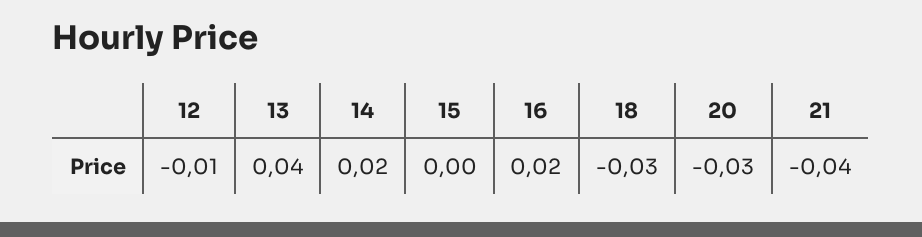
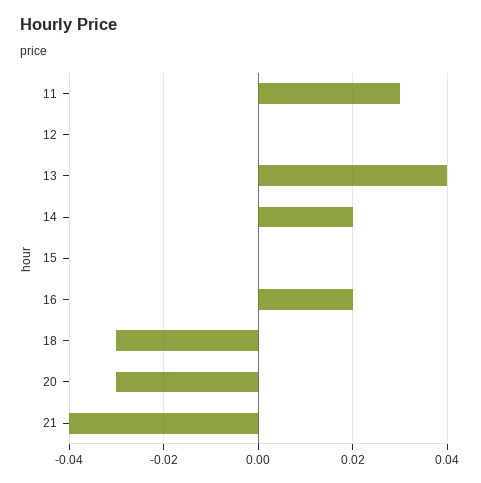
  {
-   "12": -0.01,
+   "12": 0,
    "13": 0.04,
    "14": 0.02,
    "15": 0,
    "16": 0.02,
    "18": -0.03,
    "20": -0.03,
-   "21": -0.04
+   "21": -0.04,
+   "11": 0.03
  }

